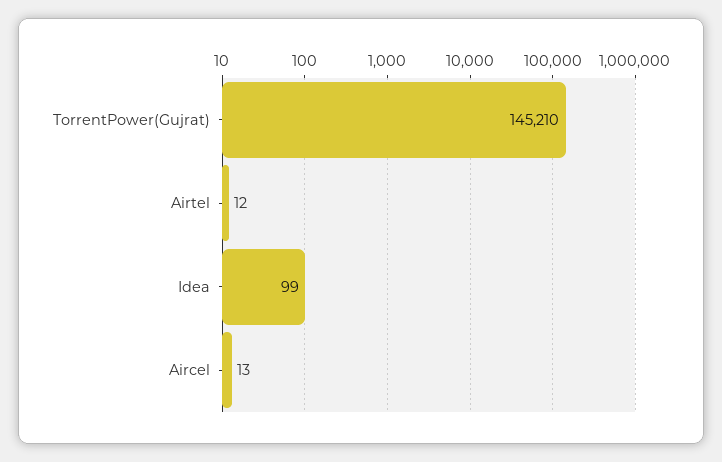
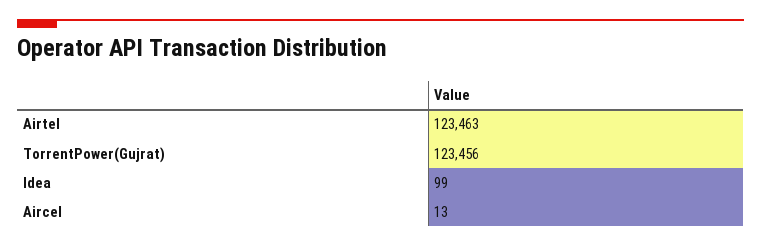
  {
-   "TorrentPower(Gujrat)": 145210,
+   "TorrentPower(Gujrat)": 123456,
-   "Airtel": 12,
+   "Airtel": 123463,
    "Idea": 99,
    "Aircel": 13
  }

